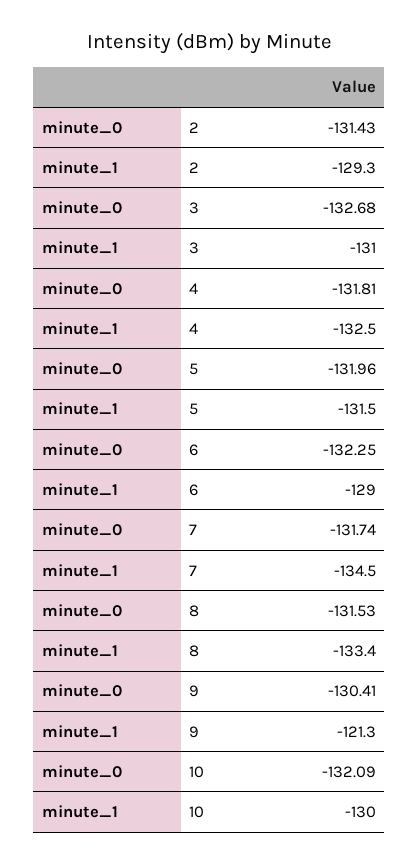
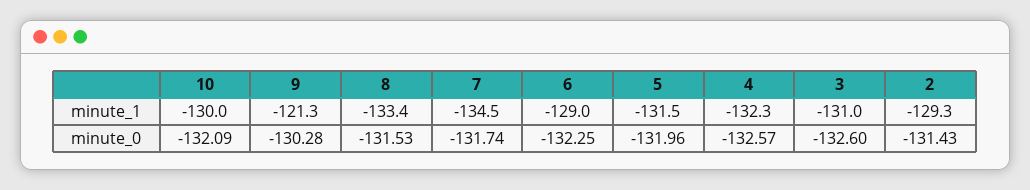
  {
    "minute_0": {
      "2": -131.43,
-     "3": -132.68,
+     "3": -132.6,
-     "4": -131.81,
+     "4": -132.57,
      "5": -131.96,
      "6": -132.25,
      "7": -131.74,
      "8": -131.53,
-     "9": -130.41,
+     "9": -130.28,
      "10": -132.09
    },
    "minute_1": {
      "2": -129.3,
      "3": -131,
-     "4": -132.5,
+     "4": -132.3,
      "5": -131.5,
      "6": -129,
      "7": -134.5,
      "8": -133.4,
      "9": -121.3,
      "10": -130
    }
  }

